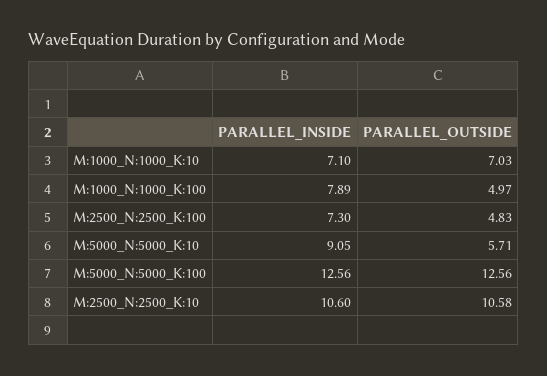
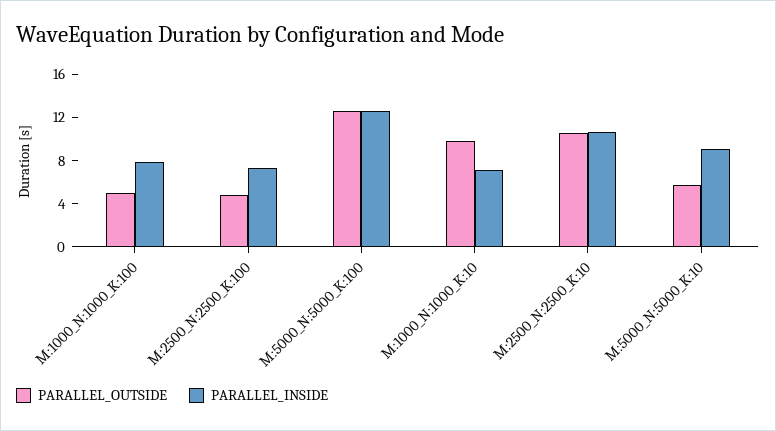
  {
    "PARALLEL_INSIDE": {
      "M:1000_N:1000_K:10": 7.1,
      "M:1000_N:1000_K:100": 7.89,
      "M:2500_N:2500_K:100": 7.3,
      "M:5000_N:5000_K:10": 9.05,
      "M:5000_N:5000_K:100": 12.56,
      "M:2500_N:2500_K:10": 10.6
    },
    "PARALLEL_OUTSIDE": {
-     "M:1000_N:1000_K:10": 7.03,
+     "M:1000_N:1000_K:10": 10,
      "M:1000_N:1000_K:100": 4.97,
      "M:2500_N:2500_K:100": 4.83,
      "M:5000_N:5000_K:10": 5.71,
      "M:5000_N:5000_K:100": 12.56,
      "M:2500_N:2500_K:10": 10.58
    }
  }

